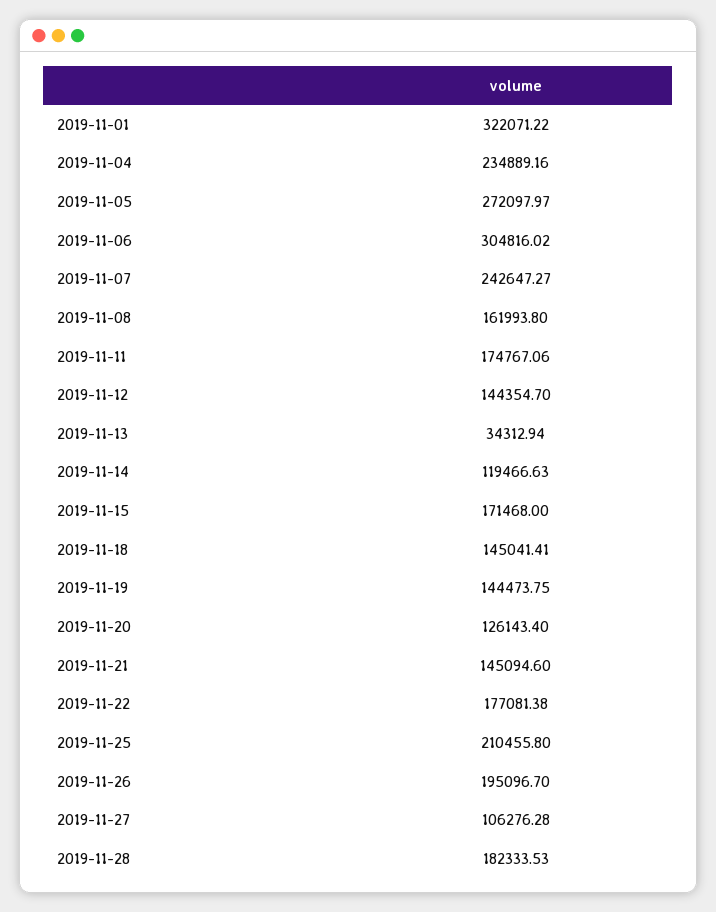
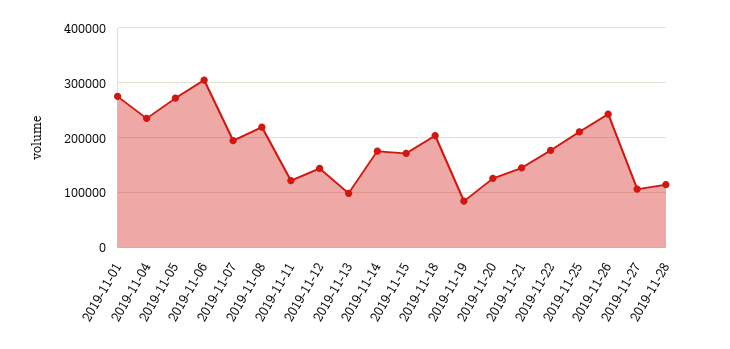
  {
-   "2019-11-01": 322071.22,
+   "2019-11-01": 280000,
    "2019-11-04": 234889.16,
    "2019-11-05": 272097.97,
    "2019-11-06": 304816.02,
-   "2019-11-07": 242647.27,
+   "2019-11-07": 200000,
-   "2019-11-08": 161993.8,
+   "2019-11-08": 220000,
-   "2019-11-11": 174767.06,
+   "2019-11-11": 120000,
    "2019-11-12": 144354.7,
-   "2019-11-13": 34312.94,
+   "2019-11-13": 100000,
-   "2019-11-14": 119466.63,
+   "2019-11-14": 180000,
    "2019-11-15": 171468,
-   "2019-11-18": 145041.41,
+   "2019-11-18": 200000,
-   "2019-11-19": 144473.75,
+   "2019-11-19": 80000,
    "2019-11-20": 126143.4,
    "2019-11-21": 145094.6,
    "2019-11-22": 177081.38,
    "2019-11-25": 210455.8,
-   "2019-11-26": 195096.7,
+   "2019-11-26": 240000,
    "2019-11-27": 106276.28,
-   "2019-11-28": 182333.53
+   "2019-11-28": 120000
  }

